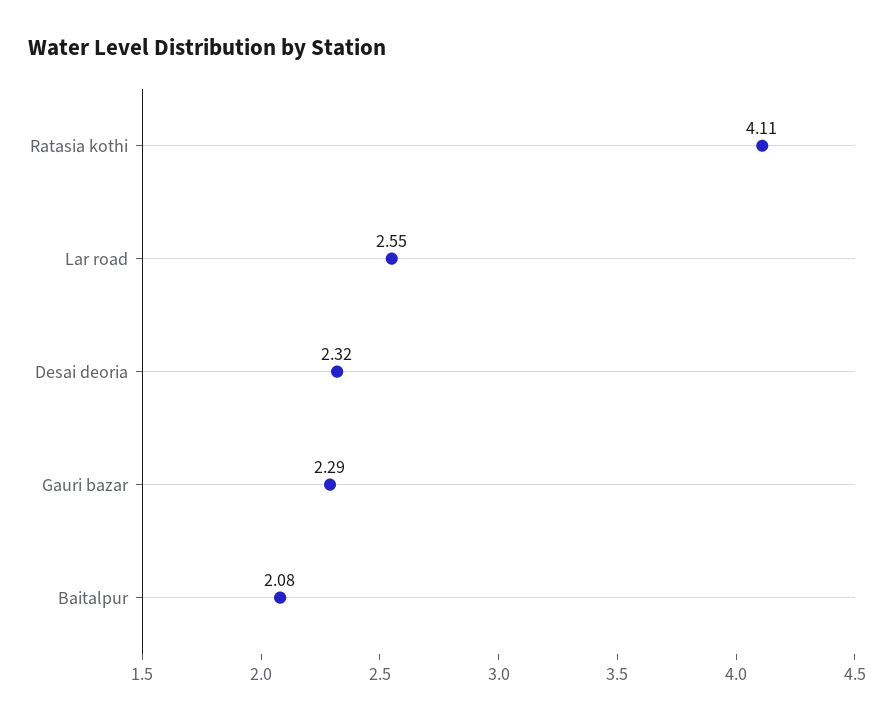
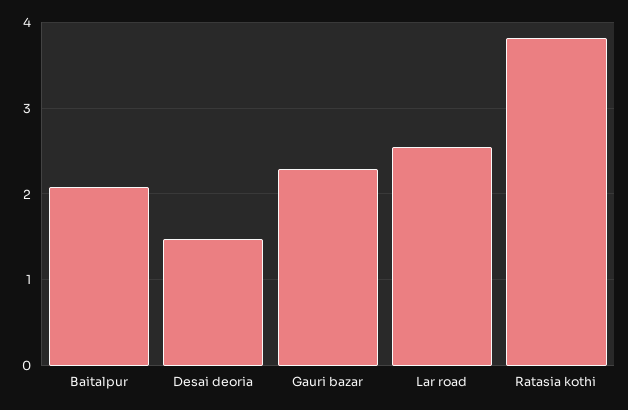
  {
-   "Ratasia kothi": 4.11,
+   "Ratasia kothi": 3.8,
    "Lar road": 2.55,
-   "Desai deoria": 2.32,
+   "Desai deoria": 1.5,
    "Gauri bazar": 2.29,
    "Baitalpur": 2.08
  }

